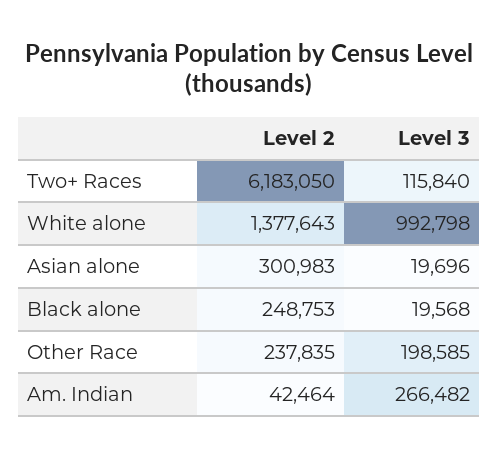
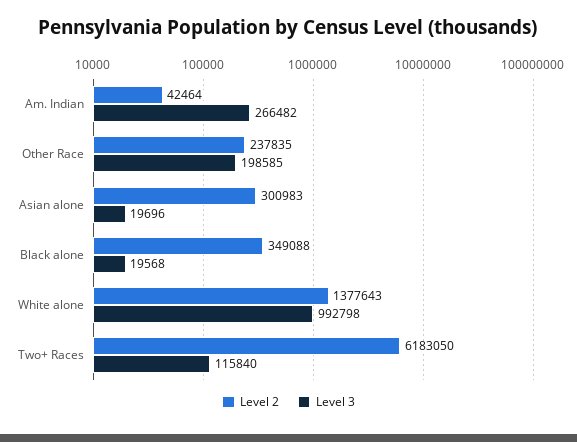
  {
    "Level 2": {
      "Two+ Races": 6183050,
      "White alone": 1377643,
      "Asian alone": 300983,
-     "Black alone": 248753,
+     "Black alone": 349088,
      "Other Race": 237835,
      "Am. Indian": 42464
    },
    "Level 3": {
      "Two+ Races": 115840,
      "White alone": 992798,
      "Asian alone": 19696,
      "Black alone": 19568,
      "Other Race": 198585,
      "Am. Indian": 266482
    }
  }

